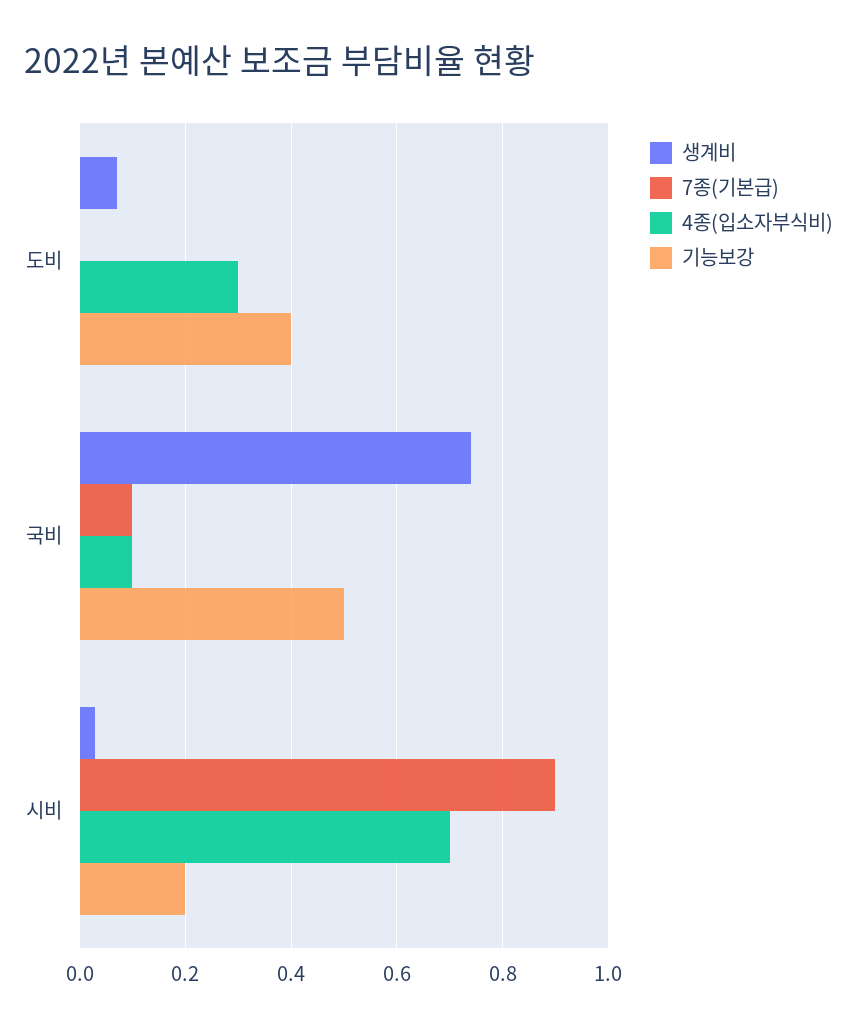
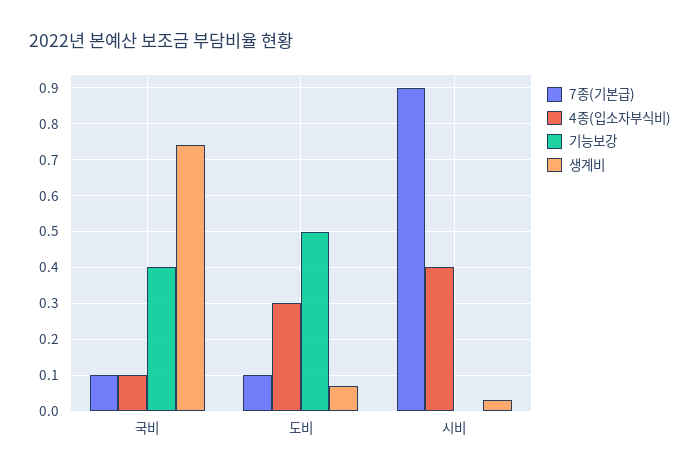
  {
    "생계비": {
      "도비": 0.05,
      "국비": 0.75,
      "시비": 0.05
    },
    "7종(기본급)": {
-     "도비": 0,
+     "도비": 0.1,
      "국비": 0.1,
      "시비": 0.9
    },
    "4종(입소자부식비)": {
      "도비": 0.3,
      "국비": 0.1,
-     "시비": 0.7
+     "시비": 0.4
    },
    "기능보강": {
-     "도비": 0.4,
+     "도비": 0.5,
-     "국비": 0.5,
+     "국비": 0.4,
-     "시비": 0.2
+     "시비": 0
    }
  }

